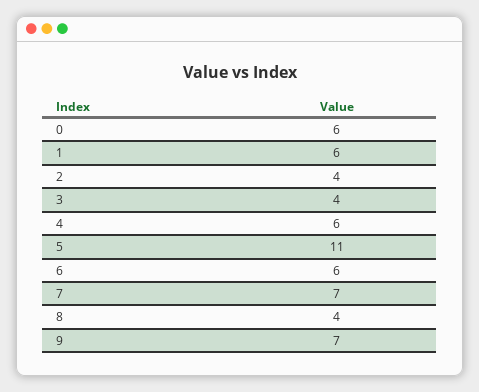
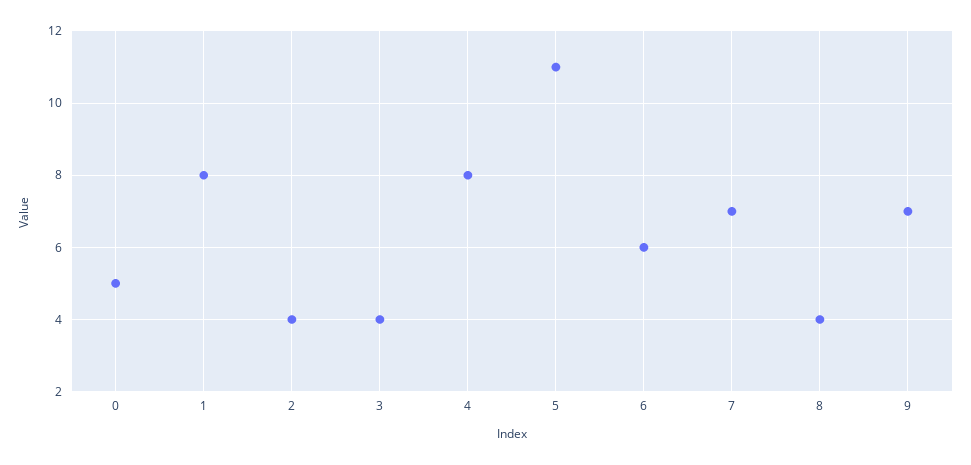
  {
-   "0": 6,
+   "0": 5,
-   "1": 6,
+   "1": 8,
    "2": 4,
    "3": 4,
-   "4": 6,
+   "4": 8,
    "5": 11,
    "6": 6,
    "7": 7,
    "8": 4,
    "9": 7
  }

